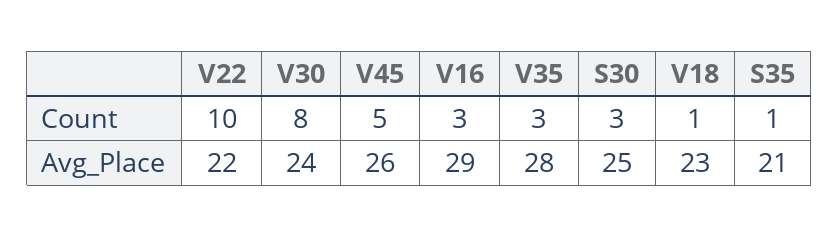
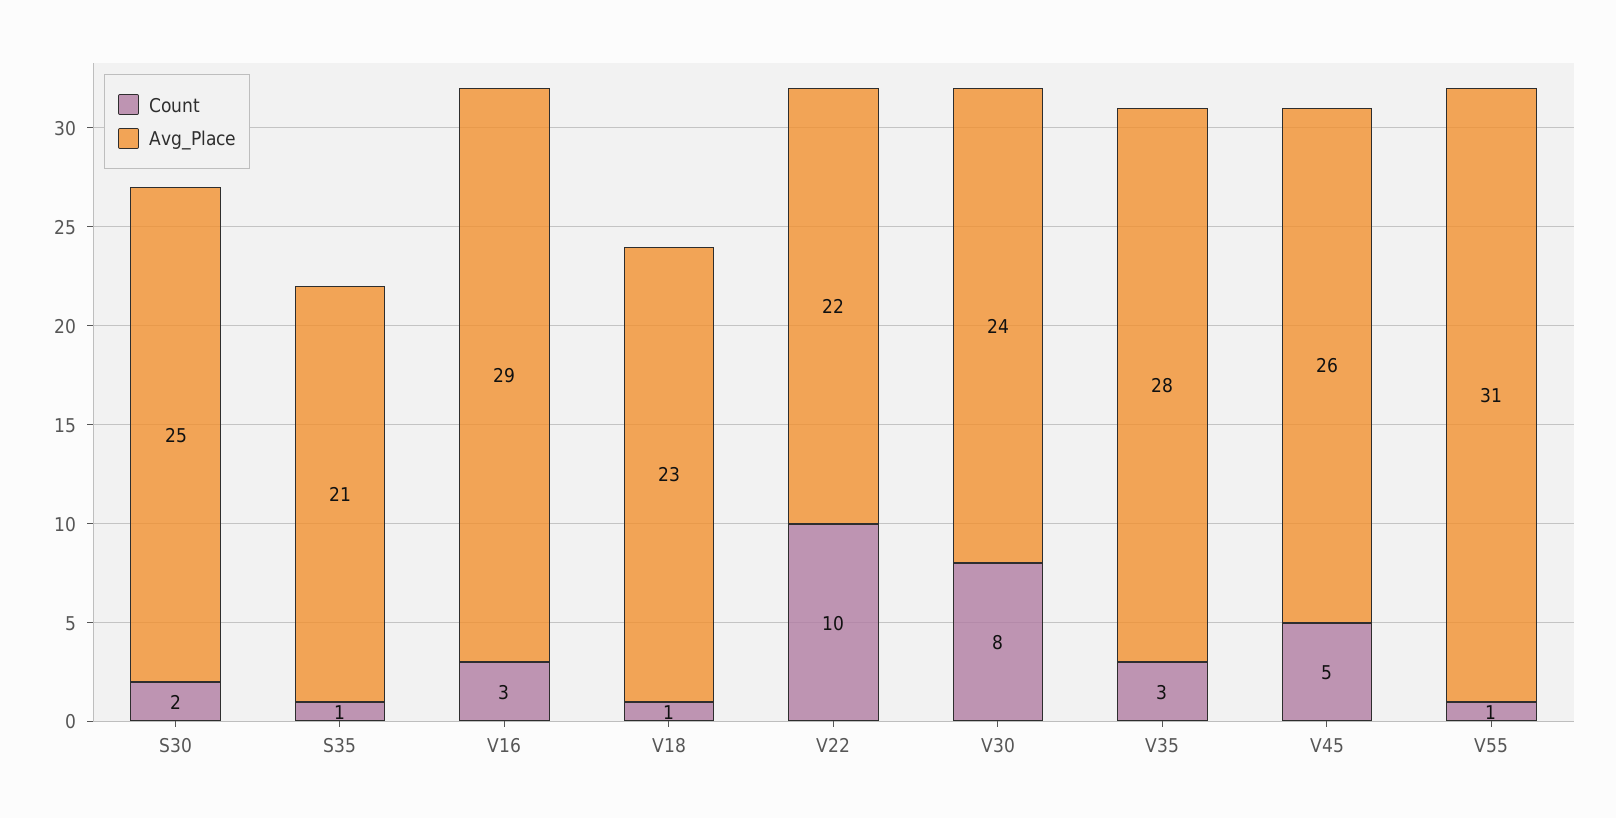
  {
    "Count": {
      "V22": 10,
      "V30": 8,
      "V45": 5,
      "V16": 3,
      "V35": 3,
-     "S30": 3,
+     "S30": 2,
      "V18": 1,
-     "S35": 1
+     "S35": 1,
+     "V55": 1
    },
    "Avg_Place": {
      "V22": 22,
      "V30": 24,
      "V45": 26,
      "V16": 29,
      "V35": 28,
      "S30": 25,
      "V18": 23,
-     "S35": 21
+     "S35": 21,
+     "V55": 31
    }
  }

